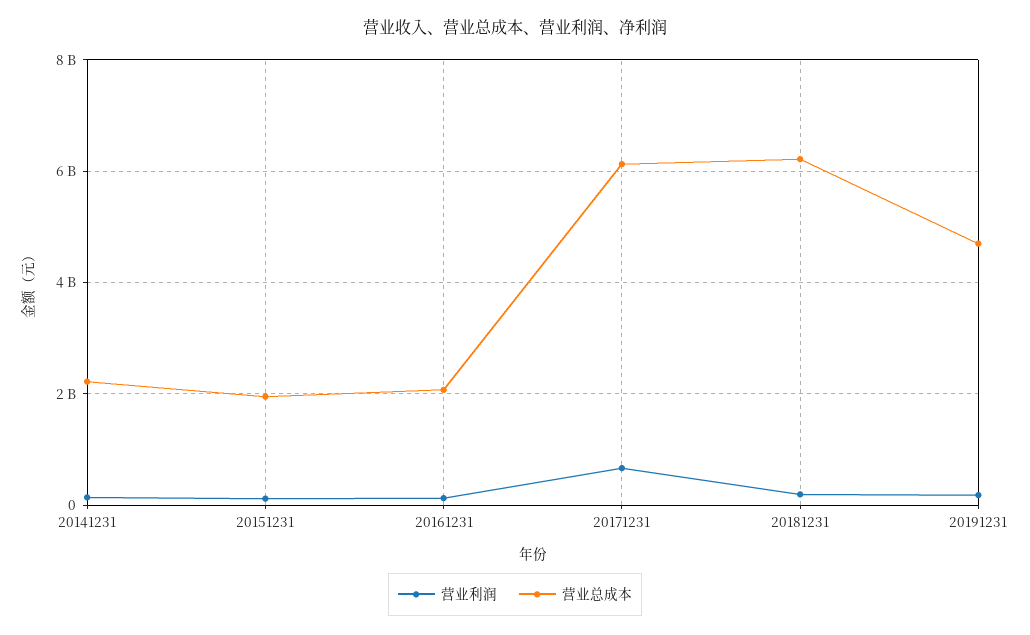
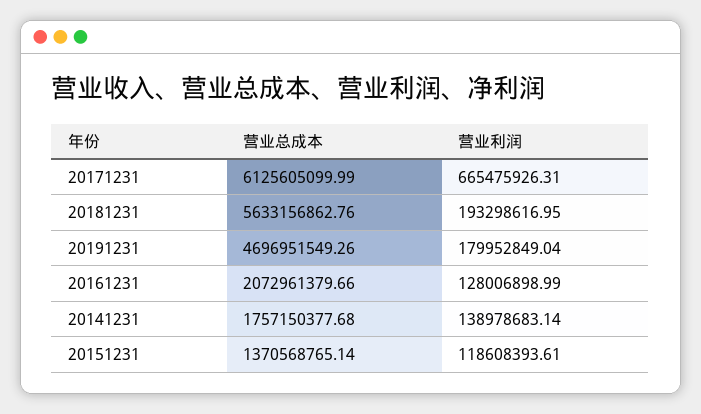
  {
    "营业利润": {
      "20141231": 138978683.14,
      "20151231": 118608393.61,
      "20161231": 128006898.99,
      "20171231": 665475926.31,
      "20181231": 193298616.95,
      "20191231": 179952849.04
    },
    "营业总成本": {
-     "20141231": 2200000000,
+     "20141231": 1757150377.68,
-     "20151231": 2000000000,
+     "20151231": 1370568765.14,
      "20161231": 2072961379.66,
      "20171231": 6125605099.99,
-     "20181231": 6200000000,
+     "20181231": 5633156862.76,
      "20191231": 4696951549.26
    }
  }

